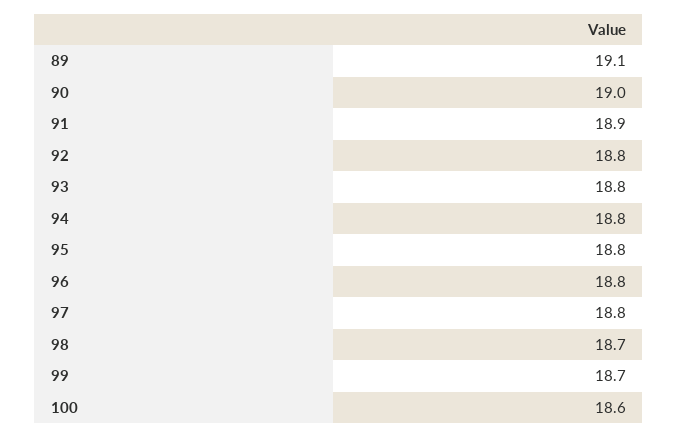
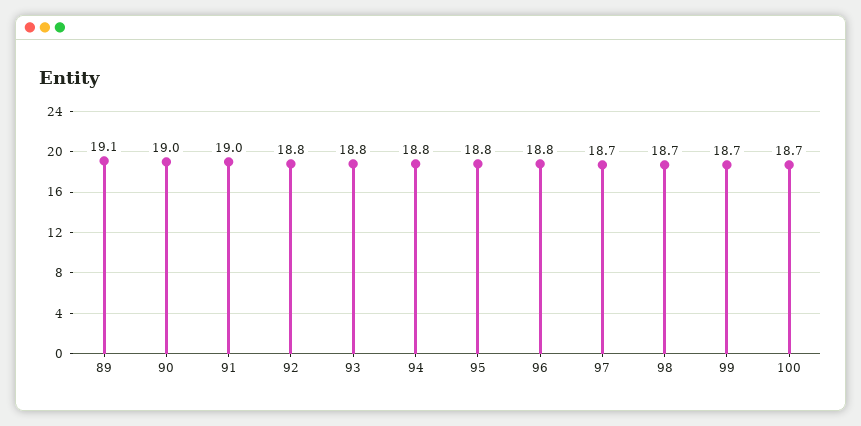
  {
    "89": 19.1,
    "90": 19,
-   "91": 18.9,
+   "91": 19,
    "92": 18.8,
    "93": 18.8,
    "94": 18.8,
    "95": 18.8,
    "96": 18.8,
-   "97": 18.8,
+   "97": 18.7,
    "98": 18.7,
    "99": 18.7,
-   "100": 18.6
+   "100": 18.7
  }

